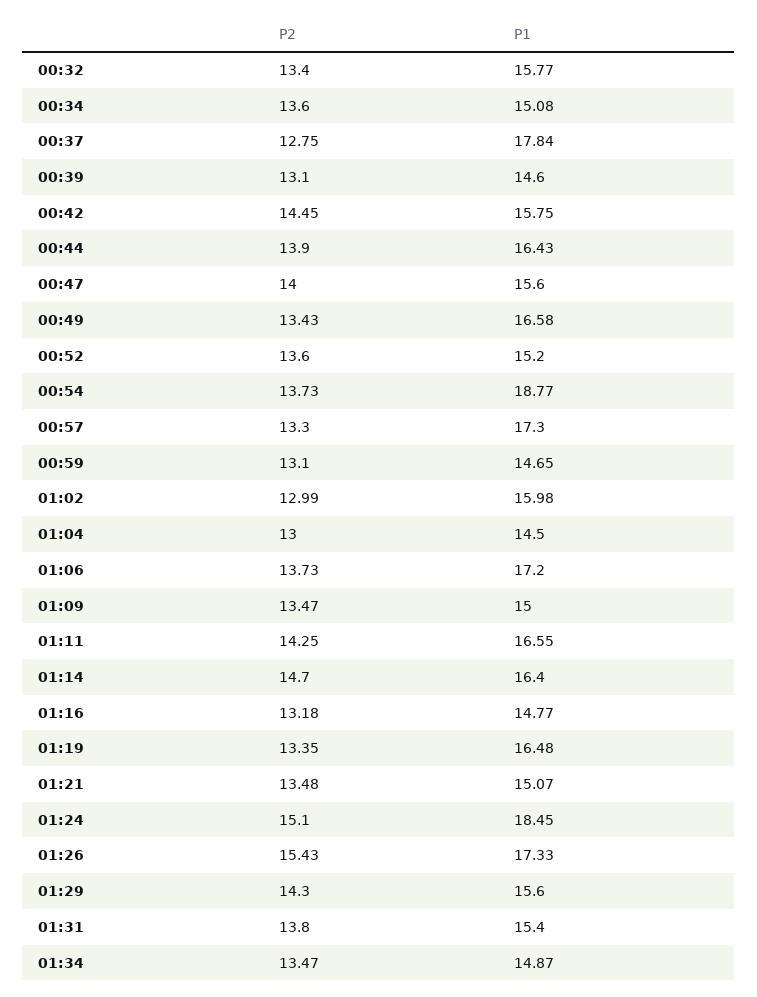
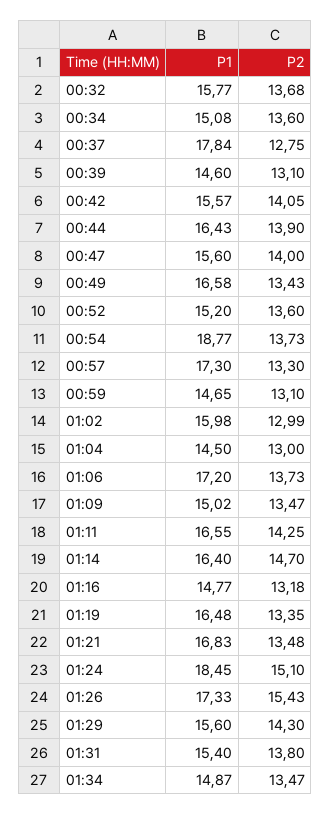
  {
    "P2": {
-     "00:32": 13.4,
+     "00:32": 13.68,
      "00:34": 13.6,
      "00:37": 12.75,
      "00:39": 13.1,
-     "00:42": 14.45,
+     "00:42": 14.05,
      "00:44": 13.9,
      "00:47": 14,
      "00:49": 13.43,
      "00:52": 13.6,
      "00:54": 13.73,
      "00:57": 13.3,
      "00:59": 13.1,
      "01:02": 12.99,
      "01:04": 13,
      "01:06": 13.73,
      "01:09": 13.47,
      "01:11": 14.25,
      "01:14": 14.7,
      "01:16": 13.18,
      "01:19": 13.35,
      "01:21": 13.48,
      "01:24": 15.1,
      "01:26": 15.43,
      "01:29": 14.3,
      "01:31": 13.8,
      "01:34": 13.47
    },
    "P1": {
      "00:32": 15.77,
      "00:34": 15.08,
      "00:37": 17.84,
      "00:39": 14.6,
-     "00:42": 15.75,
+     "00:42": 15.57,
      "00:44": 16.43,
      "00:47": 15.6,
      "00:49": 16.58,
      "00:52": 15.2,
      "00:54": 18.77,
      "00:57": 17.3,
      "00:59": 14.65,
      "01:02": 15.98,
      "01:04": 14.5,
      "01:06": 17.2,
-     "01:09": 15,
+     "01:09": 15.02,
      "01:11": 16.55,
      "01:14": 16.4,
      "01:16": 14.77,
      "01:19": 16.48,
-     "01:21": 15.07,
+     "01:21": 16.83,
      "01:24": 18.45,
      "01:26": 17.33,
      "01:29": 15.6,
      "01:31": 15.4,
      "01:34": 14.87
    }
  }

